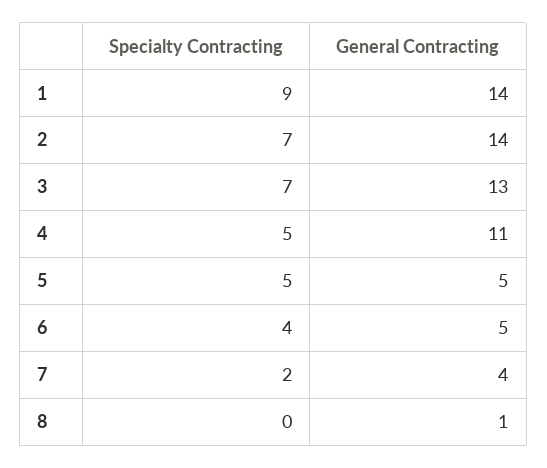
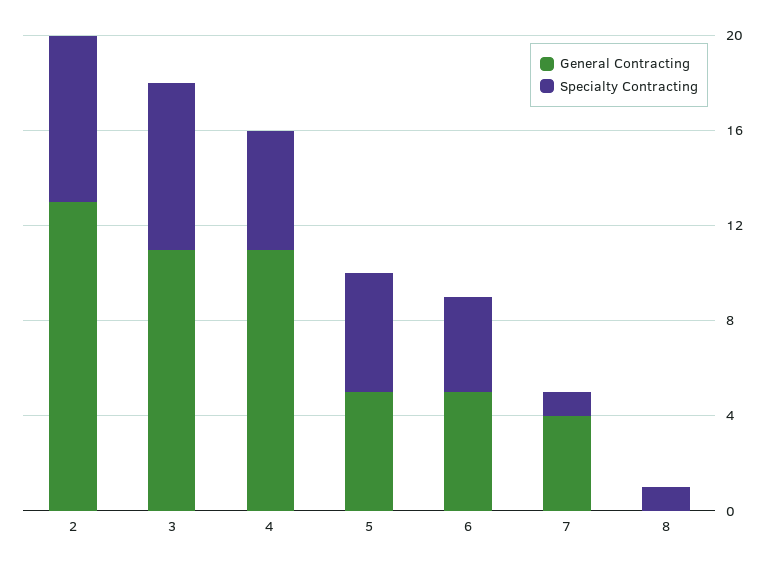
  {
    "Specialty Contracting": {
-     "1": 9,
      "2": 7,
      "3": 7,
      "4": 5,
      "5": 5,
      "6": 4,
-     "7": 2,
+     "7": 1,
-     "8": 0
+     "8": 1
    },
    "General Contracting": {
-     "1": 14,
-     "2": 14,
+     "2": 13,
-     "3": 13,
+     "3": 11,
      "4": 11,
      "5": 5,
      "6": 5,
      "7": 4,
-     "8": 1
+     "8": 0
    }
  }

